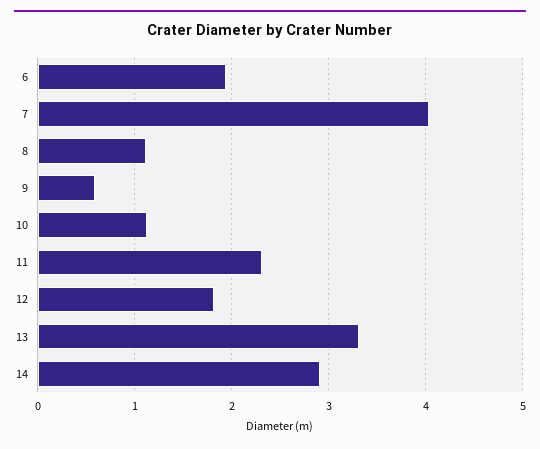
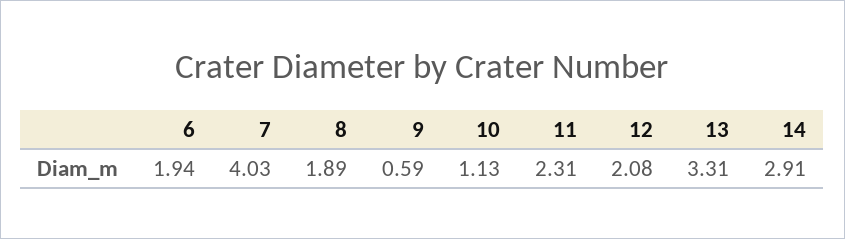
  {
    "6": 1.94,
    "7": 4.03,
-   "8": 1.1,
+   "8": 1.89,
    "9": 0.59,
    "10": 1.13,
    "11": 2.31,
-   "12": 1.8,
+   "12": 2.08,
    "13": 3.31,
    "14": 2.91
  }

